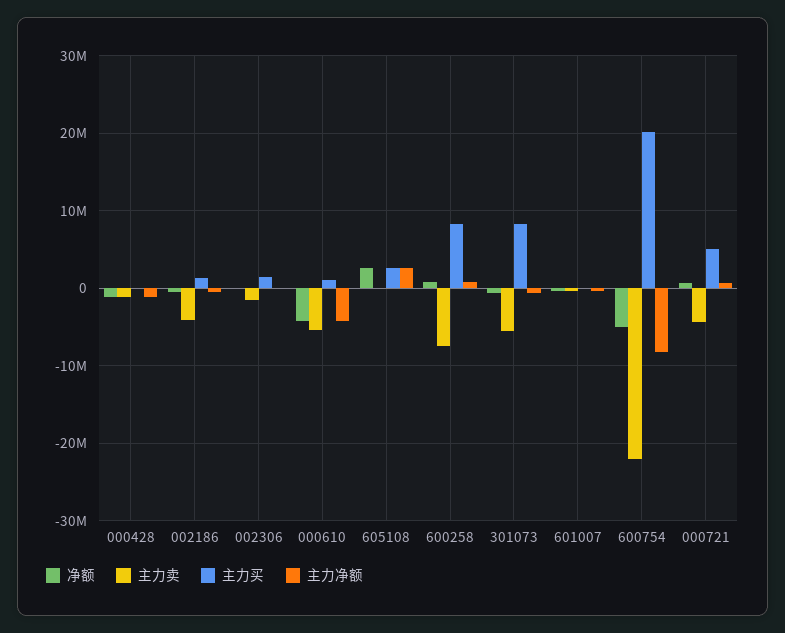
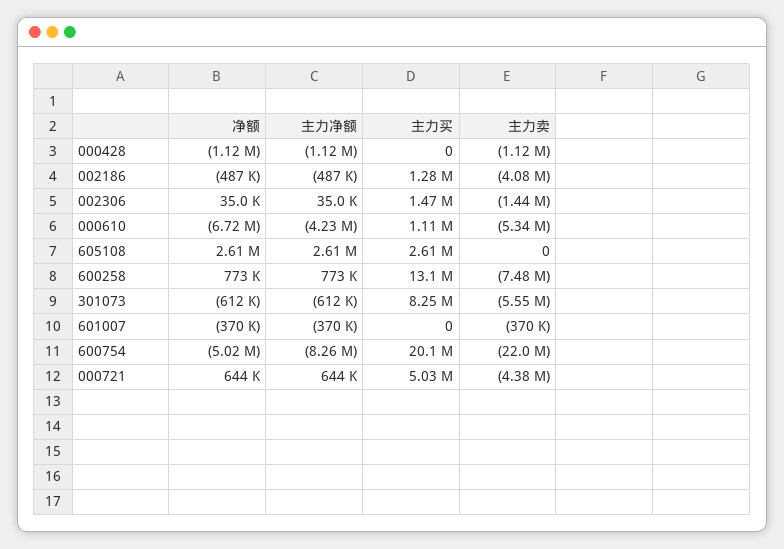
  {
    "净额": {
      "000428": -1120000,
      "002186": -487000,
      "002306": 35000,
-     "000610": -4000000,
+     "000610": -6720000,
      "605108": 2610000,
      "600258": 773000,
      "301073": -612000,
      "601007": -370000,
      "600754": -5020000,
      "000721": 644000
    },
    "主力卖": {
      "000428": -1120000,
      "002186": -4080000,
      "002306": -1440000,
      "000610": -5340000,
      "605108": 0,
      "600258": -7480000,
      "301073": -5550000,
      "601007": -370000,
      "600754": -22000000,
      "000721": -4380000
    },
    "主力买": {
      "000428": 0,
      "002186": 1280000,
      "002306": 1470000,
      "000610": 1110000,
      "605108": 2610000,
-     "600258": 8000000,
+     "600258": 13100000,
      "301073": 8250000,
      "601007": 0,
      "600754": 20100000,
      "000721": 5030000
    },
    "主力净额": {
      "000428": -1120000,
      "002186": -487000,
      "002306": 35000,
      "000610": -4230000,
      "605108": 2610000,
      "600258": 773000,
      "301073": -612000,
      "601007": -370000,
      "600754": -8260000,
      "000721": 644000
    }
  }

